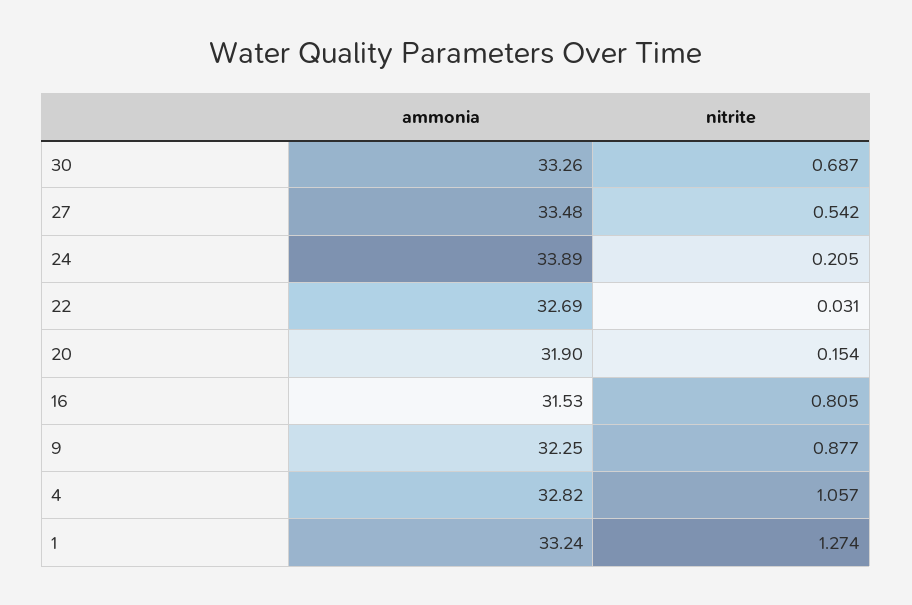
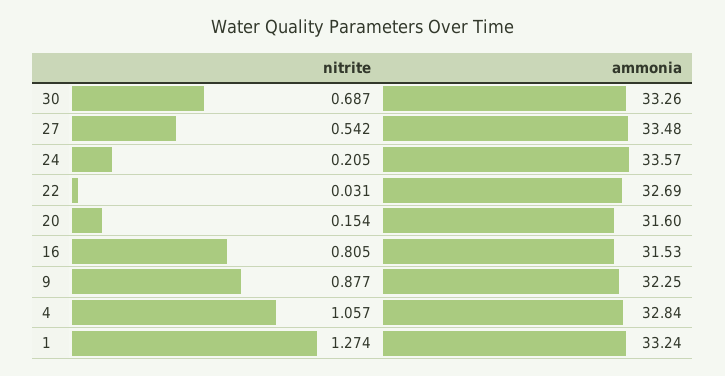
  {
    "ammonia": {
      "30": 33.26,
      "27": 33.48,
-     "24": 33.89,
+     "24": 33.57,
      "22": 32.69,
-     "20": 31.9,
+     "20": 31.6,
      "16": 31.53,
      "9": 32.25,
-     "4": 32.82,
+     "4": 32.84,
      "1": 33.24
    },
    "nitrite": {
      "30": 0.687,
      "27": 0.542,
      "24": 0.205,
      "22": 0.031,
      "20": 0.154,
      "16": 0.805,
      "9": 0.877,
      "4": 1.057,
      "1": 1.274
    }
  }

